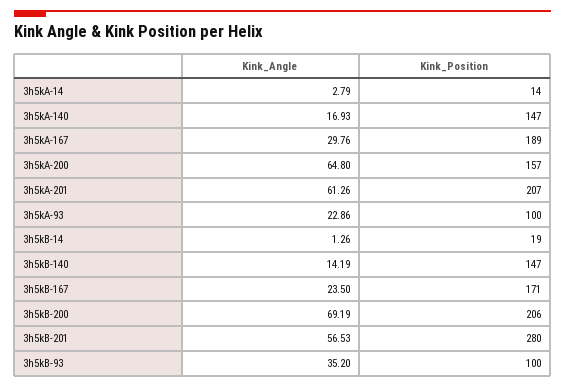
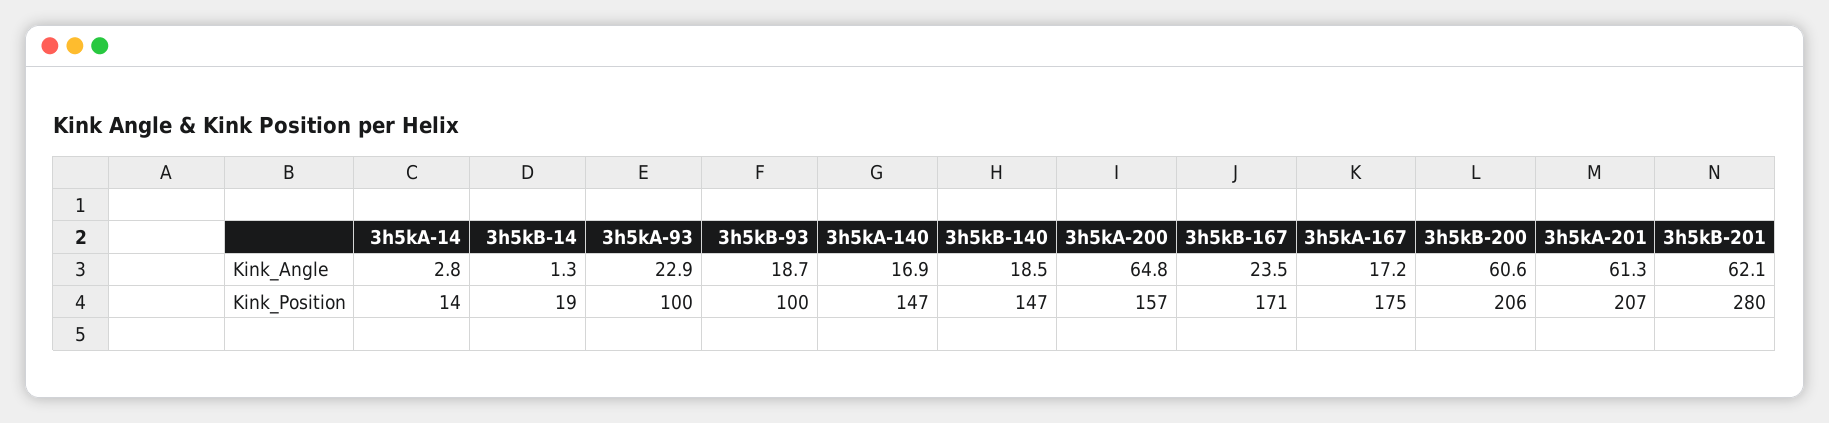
  {
    "Kink_Angle": {
      "3h5kA-14": 2.79,
      "3h5kA-140": 16.93,
-     "3h5kA-167": 29.76,
+     "3h5kA-167": 17.2,
      "3h5kA-200": 64.8,
      "3h5kA-201": 61.26,
      "3h5kA-93": 22.86,
      "3h5kB-14": 1.26,
-     "3h5kB-140": 14.19,
+     "3h5kB-140": 18.5,
      "3h5kB-167": 23.5,
-     "3h5kB-200": 69.19,
+     "3h5kB-200": 60.6,
-     "3h5kB-201": 56.53,
+     "3h5kB-201": 62.1,
-     "3h5kB-93": 35.2
+     "3h5kB-93": 18.7
    },
    "Kink_Position": {
      "3h5kA-14": 14,
      "3h5kA-140": 147,
-     "3h5kA-167": 189,
+     "3h5kA-167": 175,
      "3h5kA-200": 157,
      "3h5kA-201": 207,
      "3h5kA-93": 100,
      "3h5kB-14": 19,
      "3h5kB-140": 147,
      "3h5kB-167": 171,
      "3h5kB-200": 206,
      "3h5kB-201": 280,
      "3h5kB-93": 100
    }
  }

